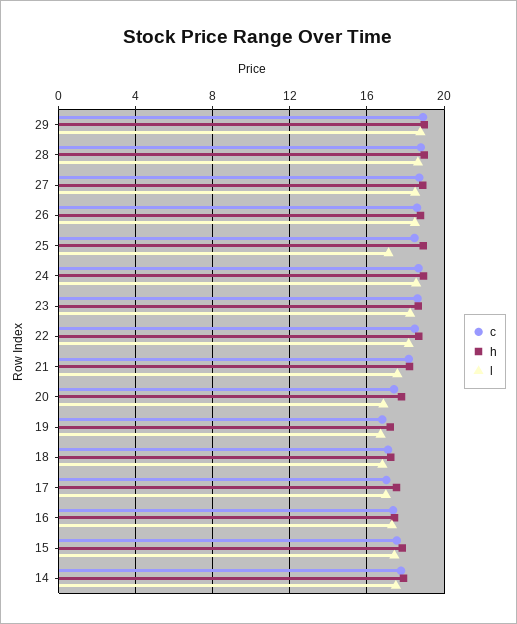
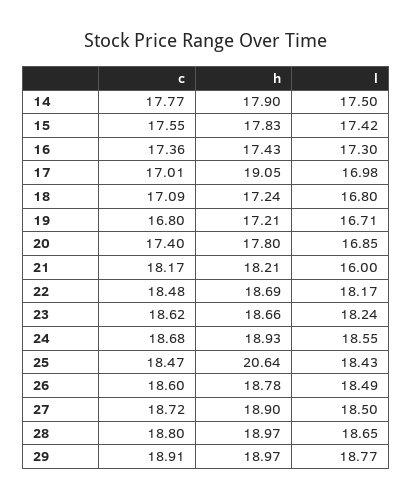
  {
    "c": {
      "29": 18.91,
      "28": 18.8,
      "27": 18.72,
      "26": 18.6,
      "25": 18.47,
      "24": 18.68,
      "23": 18.62,
      "22": 18.48,
      "21": 18.17,
      "20": 17.4,
      "19": 16.8,
      "18": 17.09,
      "17": 17.01,
      "16": 17.36,
      "15": 17.55,
      "14": 17.77
    },
    "h": {
      "29": 18.97,
      "28": 18.97,
      "27": 18.9,
      "26": 18.78,
-     "25": 19,
+     "25": 20.64,
      "24": 18.93,
      "23": 18.66,
      "22": 18.69,
      "21": 18.21,
      "20": 17.8,
      "19": 17.21,
      "18": 17.24,
-     "17": 17.5,
+     "17": 19.05,
      "16": 17.43,
      "15": 17.83,
      "14": 17.9
    },
    "l": {
      "29": 18.77,
      "28": 18.65,
      "27": 18.5,
      "26": 18.49,
-     "25": 17,
+     "25": 18.43,
      "24": 18.55,
      "23": 18.24,
      "22": 18.17,
-     "21": 17.5,
+     "21": 16,
      "20": 16.85,
      "19": 16.71,
      "18": 16.8,
      "17": 16.98,
      "16": 17.3,
      "15": 17.42,
      "14": 17.5
    }
  }

